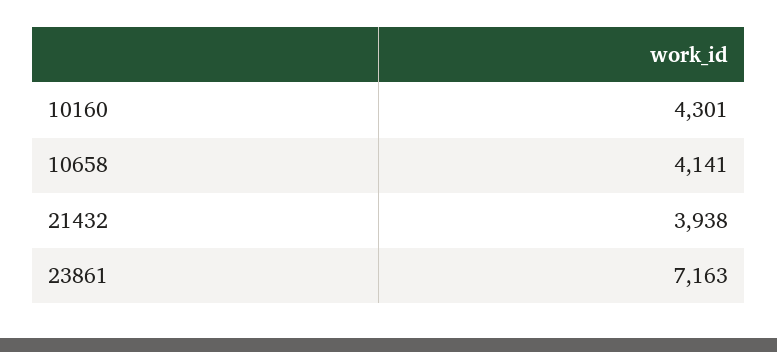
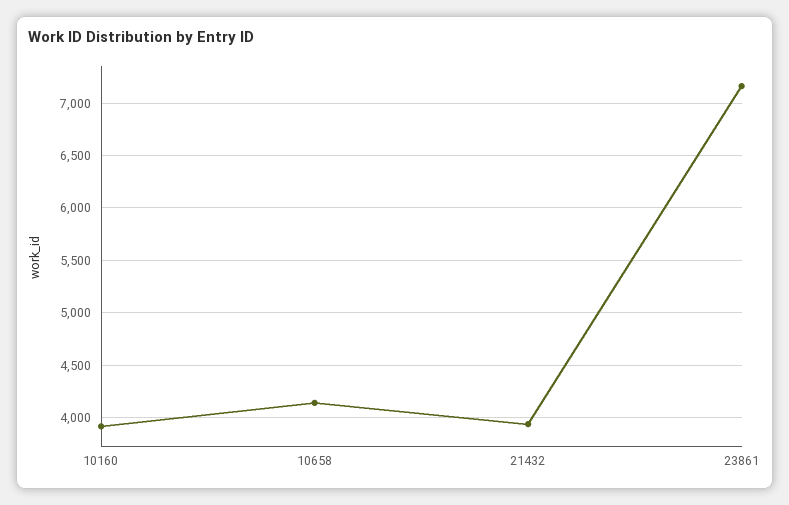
  {
-   "10160": 4301,
+   "10160": 3900,
    "10658": 4141,
    "21432": 3938,
    "23861": 7163
  }

